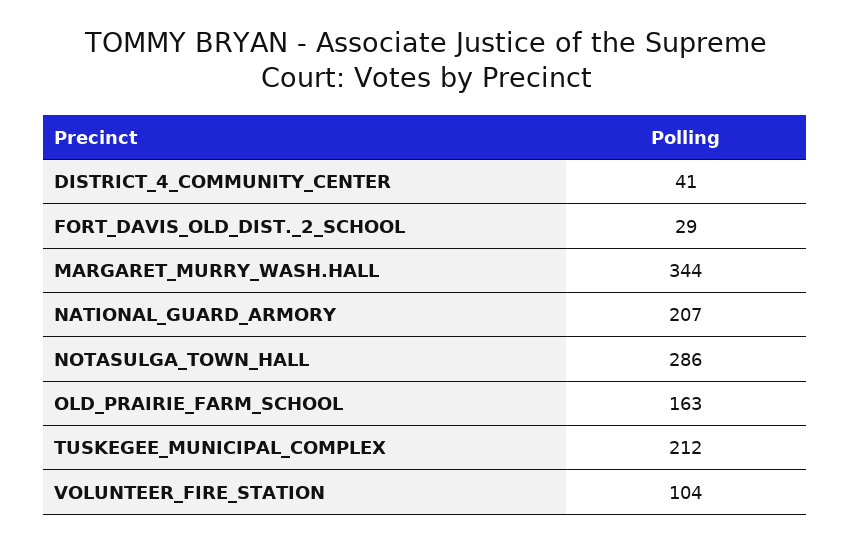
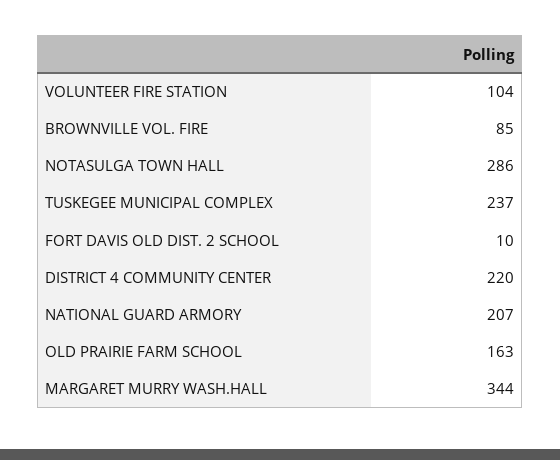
  {
-   "DISTRICT_4_COMMUNITY_CENTER": 41,
+   "DISTRICT_4_COMMUNITY_CENTER": 220,
-   "FORT_DAVIS_OLD_DIST._2_SCHOOL": 29,
+   "FORT_DAVIS_OLD_DIST._2_SCHOOL": 10,
    "MARGARET_MURRY_WASH.HALL": 344,
    "NATIONAL_GUARD_ARMORY": 207,
    "NOTASULGA_TOWN_HALL": 286,
    "OLD_PRAIRIE_FARM_SCHOOL": 163,
-   "TUSKEGEE_MUNICIPAL_COMPLEX": 212,
+   "TUSKEGEE_MUNICIPAL_COMPLEX": 237,
-   "VOLUNTEER_FIRE_STATION": 104
+   "VOLUNTEER_FIRE_STATION": 104,
+   "BROWNVILLE VOL. FIRE": 85
  }

